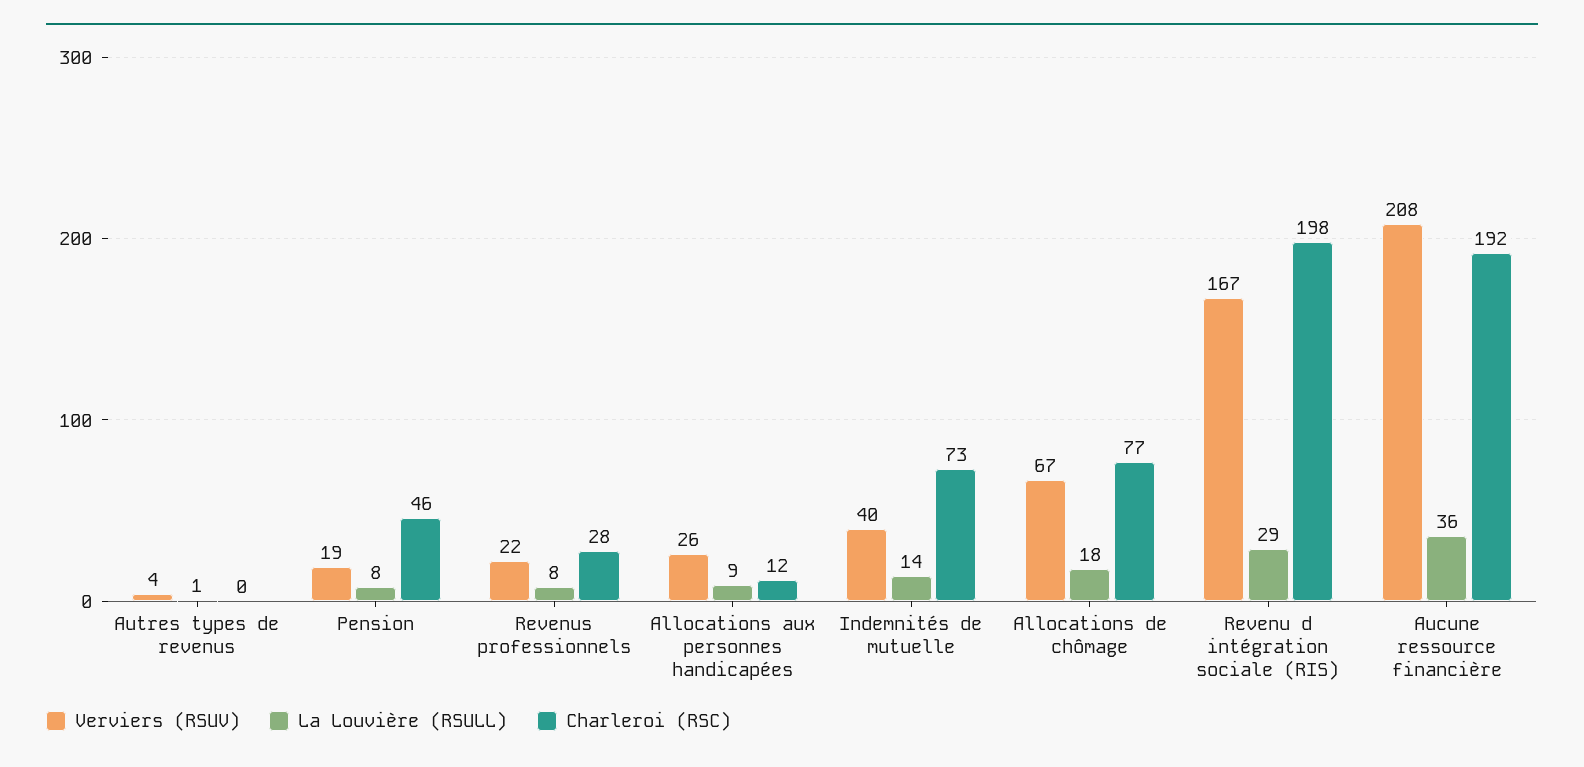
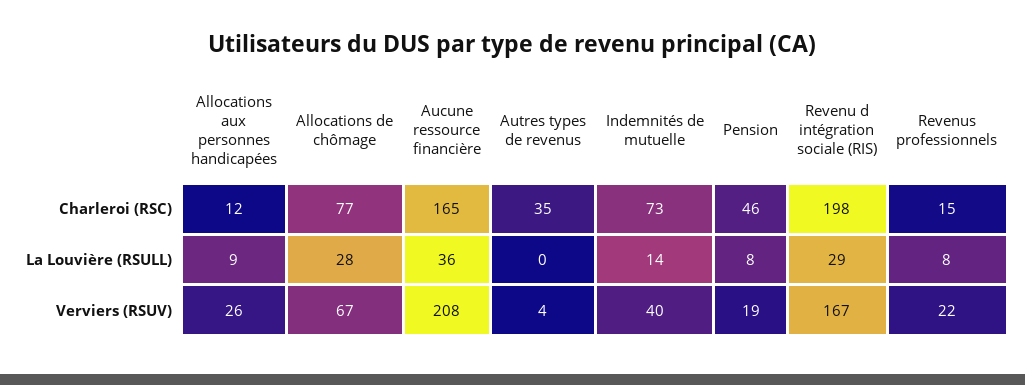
  {
    "Verviers (RSUV)": {
      "Autres types de revenus": 4,
      "Pension": 19,
      "Revenus professionnels": 22,
      "Allocations aux personnes handicapées": 26,
      "Indemnités de mutuelle": 40,
      "Allocations de chômage": 67,
      "Revenu d intégration sociale (RIS)": 167,
      "Aucune ressource financière": 208
    },
    "La Louvière (RSULL)": {
-     "Autres types de revenus": 1,
+     "Autres types de revenus": 0,
      "Pension": 8,
      "Revenus professionnels": 8,
      "Allocations aux personnes handicapées": 9,
      "Indemnités de mutuelle": 14,
-     "Allocations de chômage": 18,
+     "Allocations de chômage": 28,
      "Revenu d intégration sociale (RIS)": 29,
      "Aucune ressource financière": 36
    },
    "Charleroi (RSC)": {
-     "Autres types de revenus": 0,
+     "Autres types de revenus": 35,
      "Pension": 46,
-     "Revenus professionnels": 28,
+     "Revenus professionnels": 15,
      "Allocations aux personnes handicapées": 12,
      "Indemnités de mutuelle": 73,
      "Allocations de chômage": 77,
      "Revenu d intégration sociale (RIS)": 198,
-     "Aucune ressource financière": 192
+     "Aucune ressource financière": 165
    }
  }

